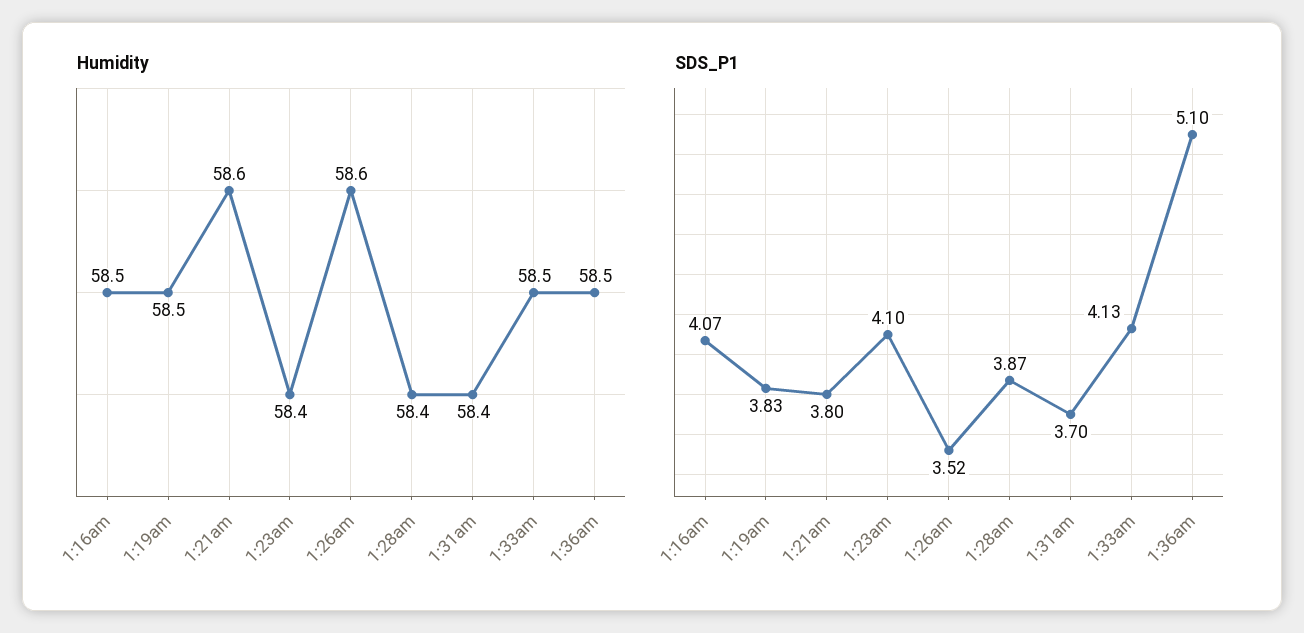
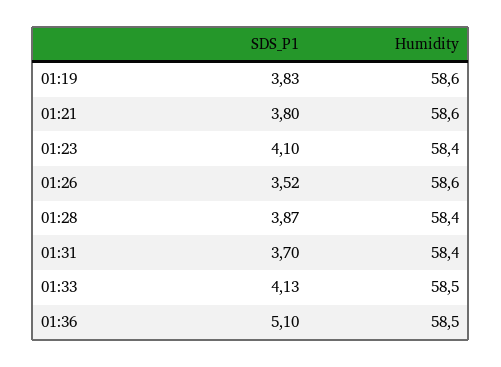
  {
    "Humidity": {
-     "1:16am": 58.5,
-     "1:19am": 58.5,
+     "1:19am": 58.6,
      "1:21am": 58.6,
      "1:23am": 58.4,
      "1:26am": 58.6,
      "1:28am": 58.4,
      "1:31am": 58.4,
      "1:33am": 58.5,
      "1:36am": 58.5
    },
    "SDS_P1": {
-     "1:16am": 4.07,
      "1:19am": 3.83,
      "1:21am": 3.8,
      "1:23am": 4.1,
      "1:26am": 3.52,
      "1:28am": 3.87,
      "1:31am": 3.7,
      "1:33am": 4.13,
      "1:36am": 5.1
    }
  }

